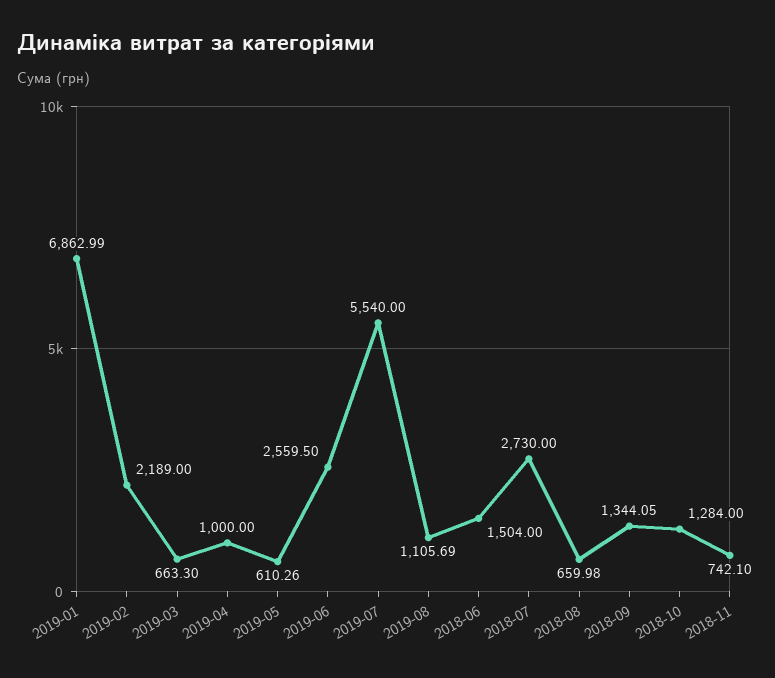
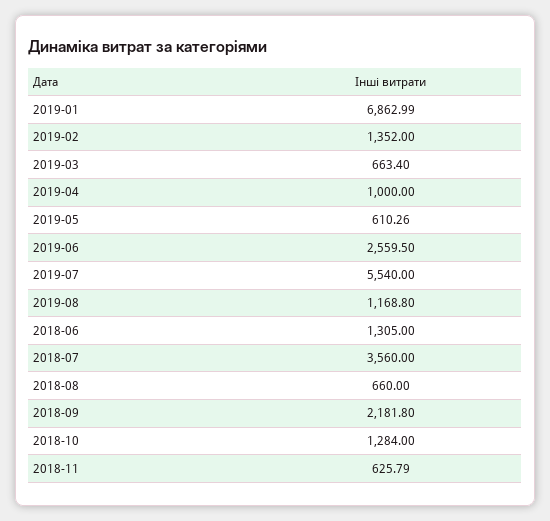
  {
    "2019-01": 6862.99,
-   "2019-02": 2189,
+   "2019-02": 1352,
-   "2019-03": 663.3,
+   "2019-03": 663.4,
    "2019-04": 1000,
    "2019-05": 610.26,
    "2019-06": 2559.5,
    "2019-07": 5540,
-   "2019-08": 1105.69,
+   "2019-08": 1168.8,
-   "2018-06": 1504,
+   "2018-06": 1305,
-   "2018-07": 2730,
+   "2018-07": 3560,
-   "2018-08": 659.98,
+   "2018-08": 660,
-   "2018-09": 1344.05,
+   "2018-09": 2181.8,
    "2018-10": 1284,
-   "2018-11": 742.1
+   "2018-11": 625.79
  }

